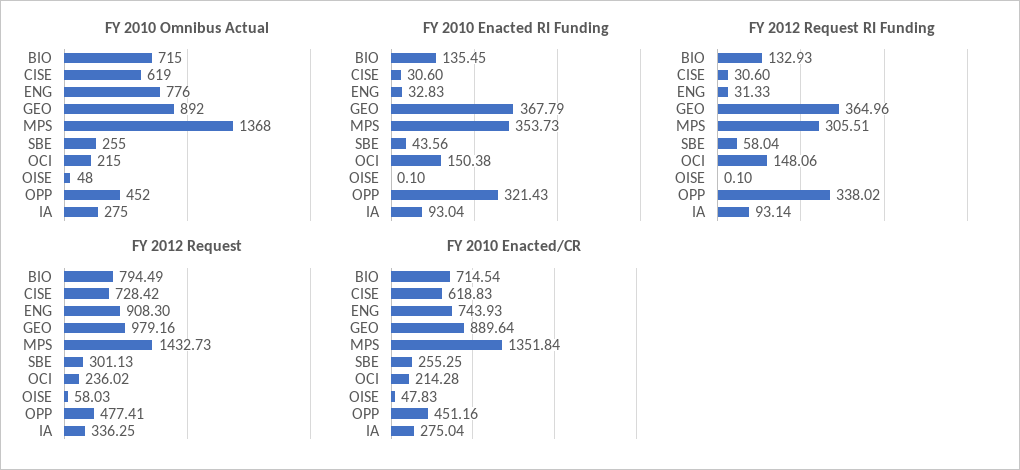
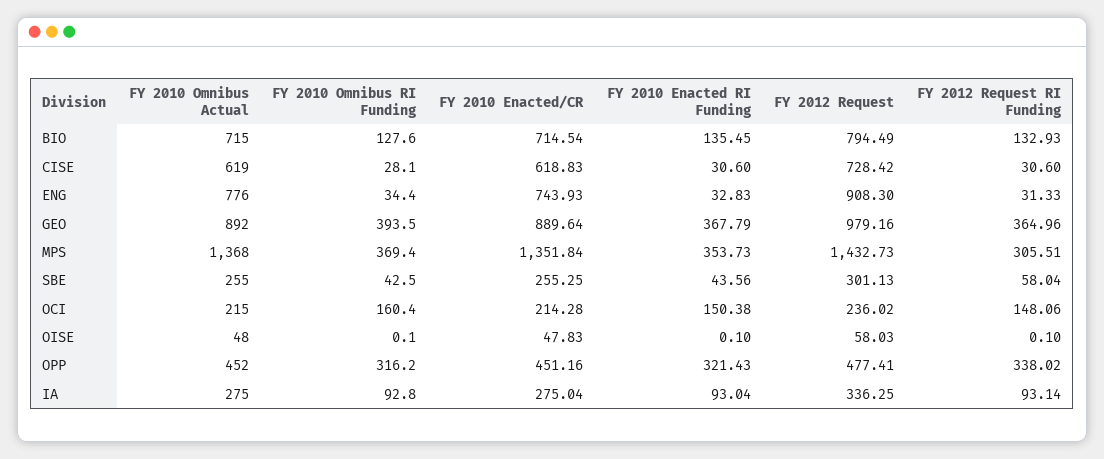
  {
    "FY 2010 Omnibus Actual": {
      "BIO": 715,
      "CISE": 619,
      "ENG": 776,
      "GEO": 892,
      "MPS": 1368,
      "SBE": 255,
      "OCI": 215,
      "OISE": 48,
      "OPP": 452,
      "IA": 275
    },
    "FY 2010 Enacted RI Funding": {
      "BIO": 135.45,
      "CISE": 30.6,
      "ENG": 32.83,
      "GEO": 367.79,
      "MPS": 353.73,
      "SBE": 43.56,
      "OCI": 150.38,
      "OISE": 0.1,
      "OPP": 321.43,
      "IA": 93.04
    },
    "FY 2012 Request RI Funding": {
      "BIO": 132.93,
      "CISE": 30.6,
      "ENG": 31.33,
      "GEO": 364.96,
      "MPS": 305.51,
      "SBE": 58.04,
      "OCI": 148.06,
      "OISE": 0.1,
      "OPP": 338.02,
      "IA": 93.14
    },
    "FY 2012 Request": {
      "BIO": 794.49,
      "CISE": 728.42,
      "ENG": 908.3,
      "GEO": 979.16,
      "MPS": 1432.73,
      "SBE": 301.13,
      "OCI": 236.02,
      "OISE": 58.03,
      "OPP": 477.41,
      "IA": 336.25
    },
    "FY 2010 Enacted/CR": {
      "BIO": 714.54,
      "CISE": 618.83,
      "ENG": 743.93,
      "GEO": 889.64,
      "MPS": 1351.84,
      "SBE": 255.25,
      "OCI": 214.28,
      "OISE": 47.83,
      "OPP": 451.16,
      "IA": 275.04
-   }
+   },
+   "FY 2010 Omnibus RI Funding": {
+     "BIO": 127.6,
+     "CISE": 28.1,
+     "ENG": 34.4,
+     "GEO": 393.5,
+     "MPS": 369.4,
+     "SBE": 42.5,
+     "OCI": 160.4,
+     "OISE": 0.1,
+     "OPP": 316.2,
+     "IA": 92.8
+   }
  }

